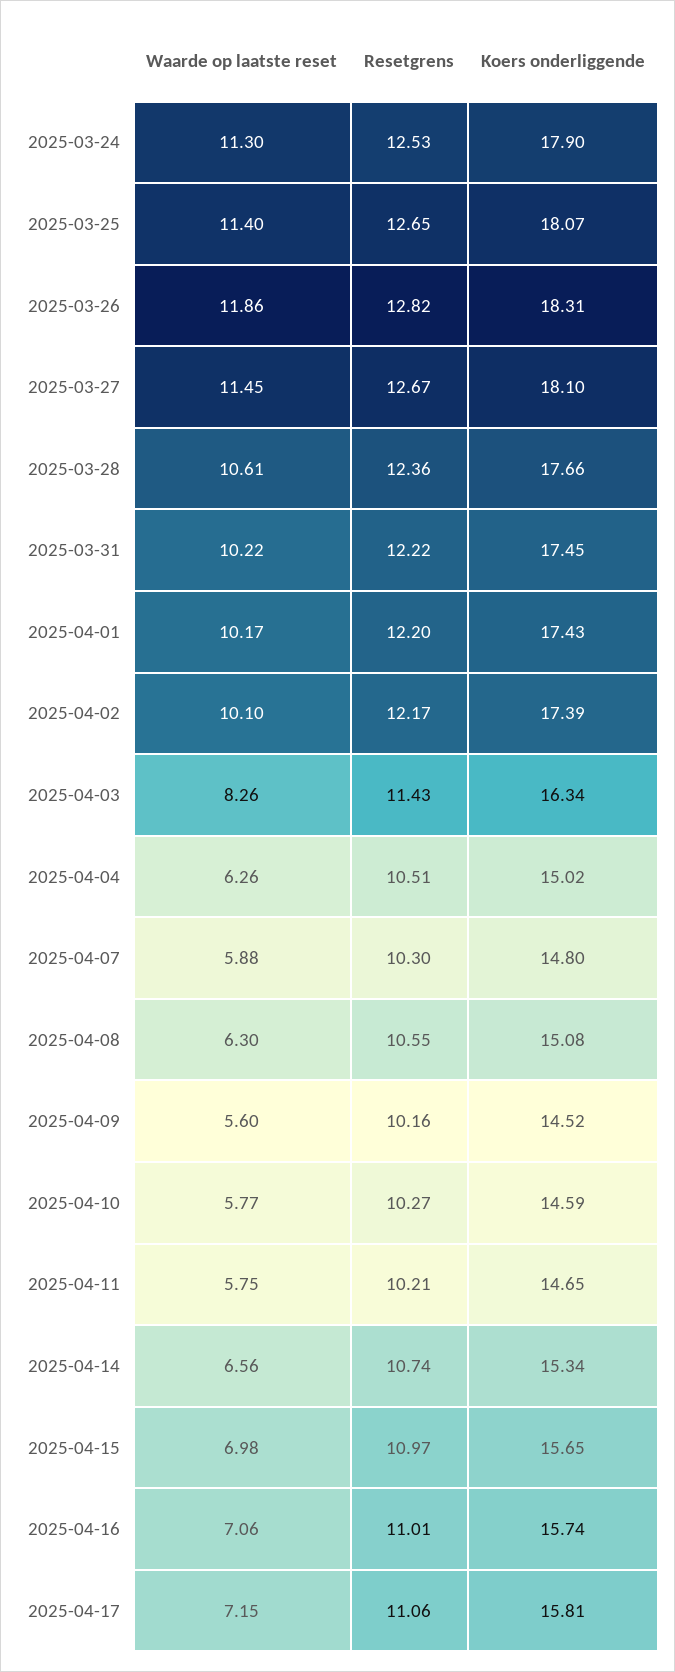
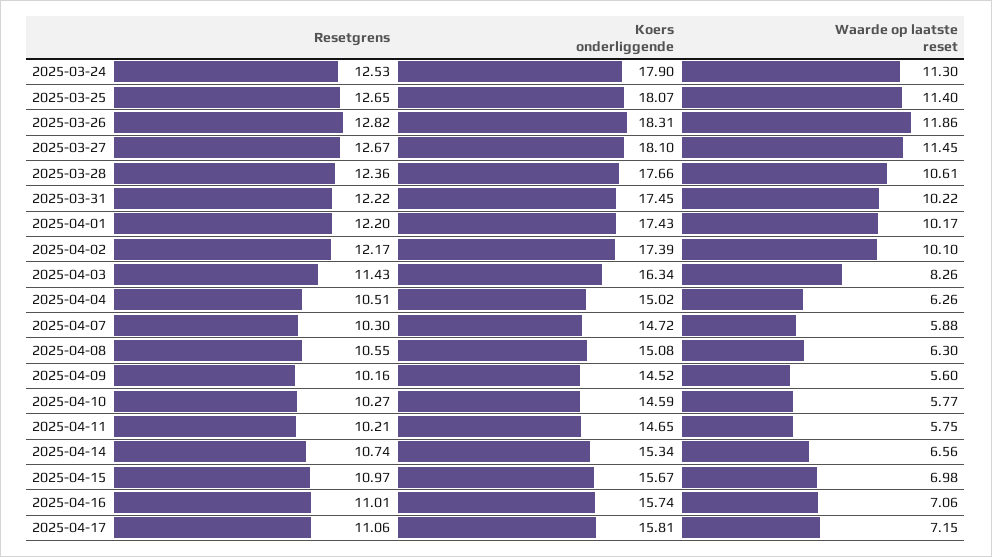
  {
    "Waarde op laatste reset": {
      "2025-03-24": 11.3,
      "2025-03-25": 11.4,
      "2025-03-26": 11.86,
      "2025-03-27": 11.45,
      "2025-03-28": 10.61,
      "2025-03-31": 10.22,
      "2025-04-01": 10.17,
      "2025-04-02": 10.1,
      "2025-04-03": 8.26,
      "2025-04-04": 6.26,
      "2025-04-07": 5.88,
      "2025-04-08": 6.3,
      "2025-04-09": 5.6,
      "2025-04-10": 5.77,
      "2025-04-11": 5.75,
      "2025-04-14": 6.56,
      "2025-04-15": 6.98,
      "2025-04-16": 7.06,
      "2025-04-17": 7.15
    },
    "Resetgrens": {
      "2025-03-24": 12.53,
      "2025-03-25": 12.65,
      "2025-03-26": 12.82,
      "2025-03-27": 12.67,
      "2025-03-28": 12.36,
      "2025-03-31": 12.22,
      "2025-04-01": 12.2,
      "2025-04-02": 12.17,
      "2025-04-03": 11.43,
      "2025-04-04": 10.51,
      "2025-04-07": 10.3,
      "2025-04-08": 10.55,
      "2025-04-09": 10.16,
      "2025-04-10": 10.27,
      "2025-04-11": 10.21,
      "2025-04-14": 10.74,
      "2025-04-15": 10.97,
      "2025-04-16": 11.01,
      "2025-04-17": 11.06
    },
    "Koers onderliggende": {
      "2025-03-24": 17.9,
      "2025-03-25": 18.07,
      "2025-03-26": 18.31,
      "2025-03-27": 18.1,
      "2025-03-28": 17.66,
      "2025-03-31": 17.45,
      "2025-04-01": 17.43,
      "2025-04-02": 17.39,
      "2025-04-03": 16.34,
      "2025-04-04": 15.02,
-     "2025-04-07": 14.8,
+     "2025-04-07": 14.72,
      "2025-04-08": 15.08,
      "2025-04-09": 14.52,
      "2025-04-10": 14.59,
      "2025-04-11": 14.65,
      "2025-04-14": 15.34,
-     "2025-04-15": 15.65,
+     "2025-04-15": 15.67,
      "2025-04-16": 15.74,
      "2025-04-17": 15.81
    }
  }

